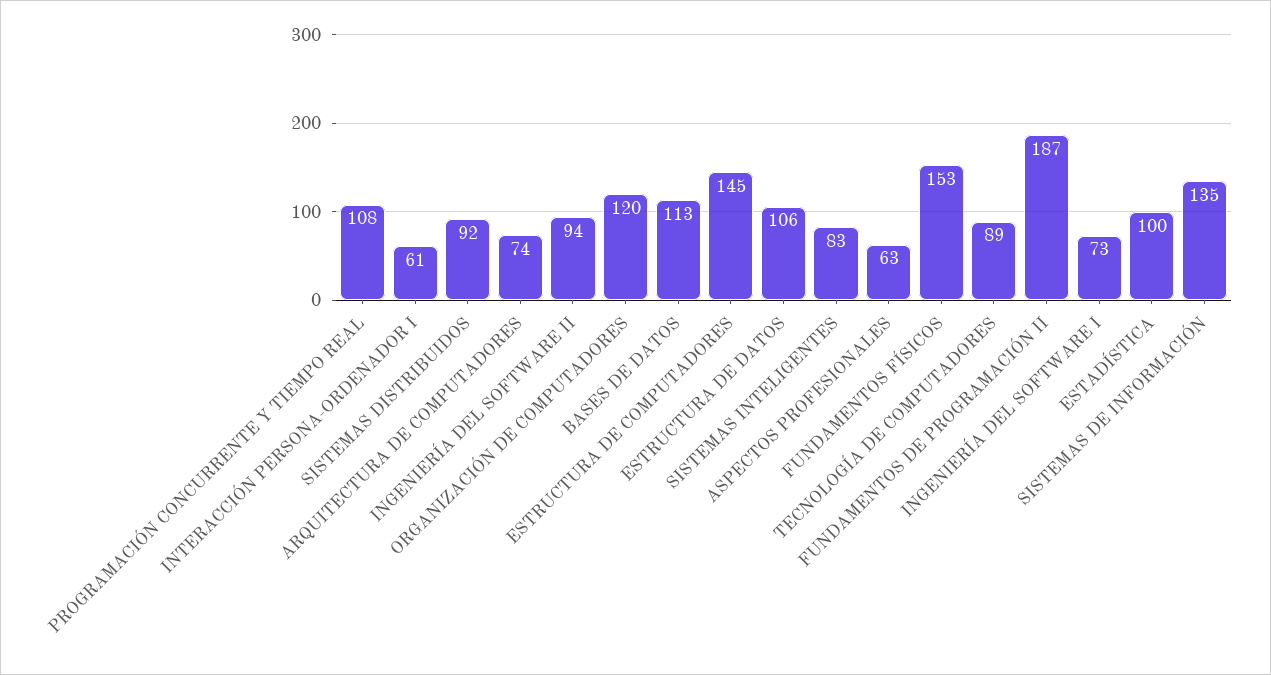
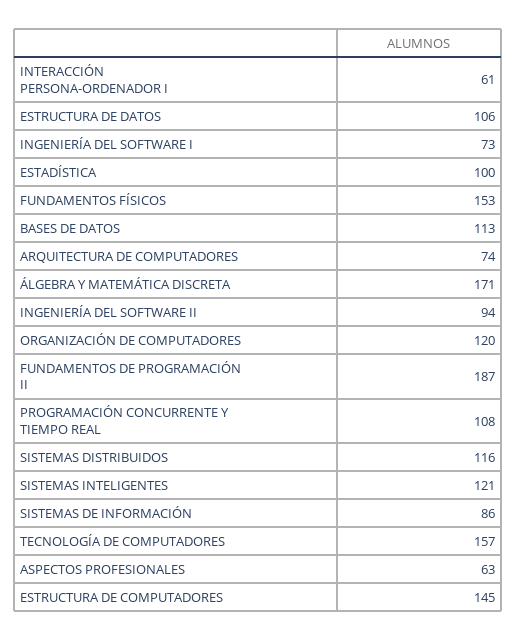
  {
    "PROGRAMACIÓN CONCURRENTE Y TIEMPO REAL": 108,
    "INTERACCIÓN PERSONA-ORDENADOR I": 61,
-   "SISTEMAS DISTRIBUIDOS": 92,
+   "SISTEMAS DISTRIBUIDOS": 116,
    "ARQUITECTURA DE COMPUTADORES": 74,
    "INGENIERÍA DEL SOFTWARE II": 94,
    "ORGANIZACIÓN DE COMPUTADORES": 120,
    "BASES DE DATOS": 113,
    "ESTRUCTURA DE COMPUTADORES": 145,
    "ESTRUCTURA DE DATOS": 106,
-   "SISTEMAS INTELIGENTES": 83,
+   "SISTEMAS INTELIGENTES": 121,
    "ASPECTOS PROFESIONALES": 63,
    "FUNDAMENTOS FÍSICOS": 153,
-   "TECNOLOGÍA DE COMPUTADORES": 89,
+   "TECNOLOGÍA DE COMPUTADORES": 157,
    "FUNDAMENTOS DE PROGRAMACIÓN II": 187,
    "INGENIERÍA DEL SOFTWARE I": 73,
    "ESTADÍSTICA": 100,
-   "SISTEMAS DE INFORMACIÓN": 135
+   "SISTEMAS DE INFORMACIÓN": 86,
+   "ÁLGEBRA Y MATEMÁTICA DISCRETA": 171
  }

